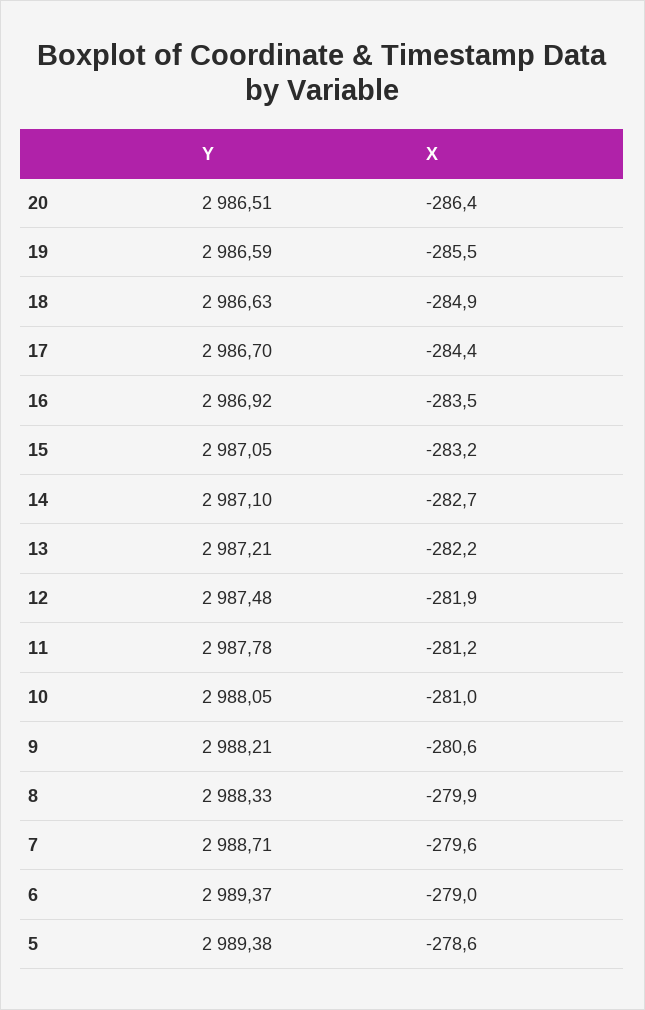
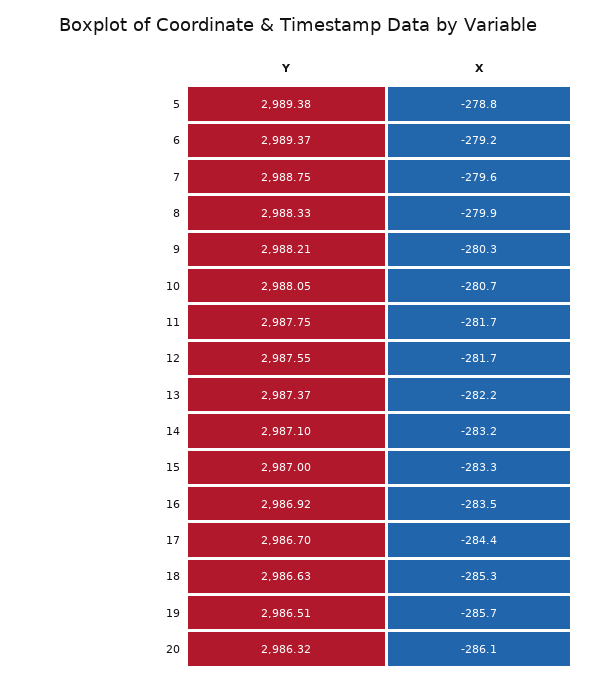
  {
    "Y": {
-     "20": 2986.51,
+     "20": 2986.32,
-     "19": 2986.59,
+     "19": 2986.51,
      "18": 2986.63,
      "17": 2986.7,
      "16": 2986.92,
-     "15": 2987.05,
+     "15": 2987,
      "14": 2987.1,
-     "13": 2987.21,
+     "13": 2987.37,
-     "12": 2987.48,
+     "12": 2987.55,
-     "11": 2987.78,
+     "11": 2987.75,
      "10": 2988.05,
      "9": 2988.21,
      "8": 2988.33,
-     "7": 2988.71,
+     "7": 2988.75,
      "6": 2989.37,
      "5": 2989.38
    },
    "X": {
-     "20": -286.4,
+     "20": -286.1,
-     "19": -285.5,
+     "19": -285.7,
-     "18": -284.9,
+     "18": -285.3,
      "17": -284.4,
      "16": -283.5,
-     "15": -283.2,
+     "15": -283.3,
-     "14": -282.7,
+     "14": -283.2,
      "13": -282.2,
-     "12": -281.9,
+     "12": -281.7,
-     "11": -281.2,
+     "11": -281.7,
-     "10": -281,
+     "10": -280.7,
-     "9": -280.6,
+     "9": -280.3,
      "8": -279.9,
      "7": -279.6,
-     "6": -279,
+     "6": -279.2,
-     "5": -278.6
+     "5": -278.8
    }
  }

